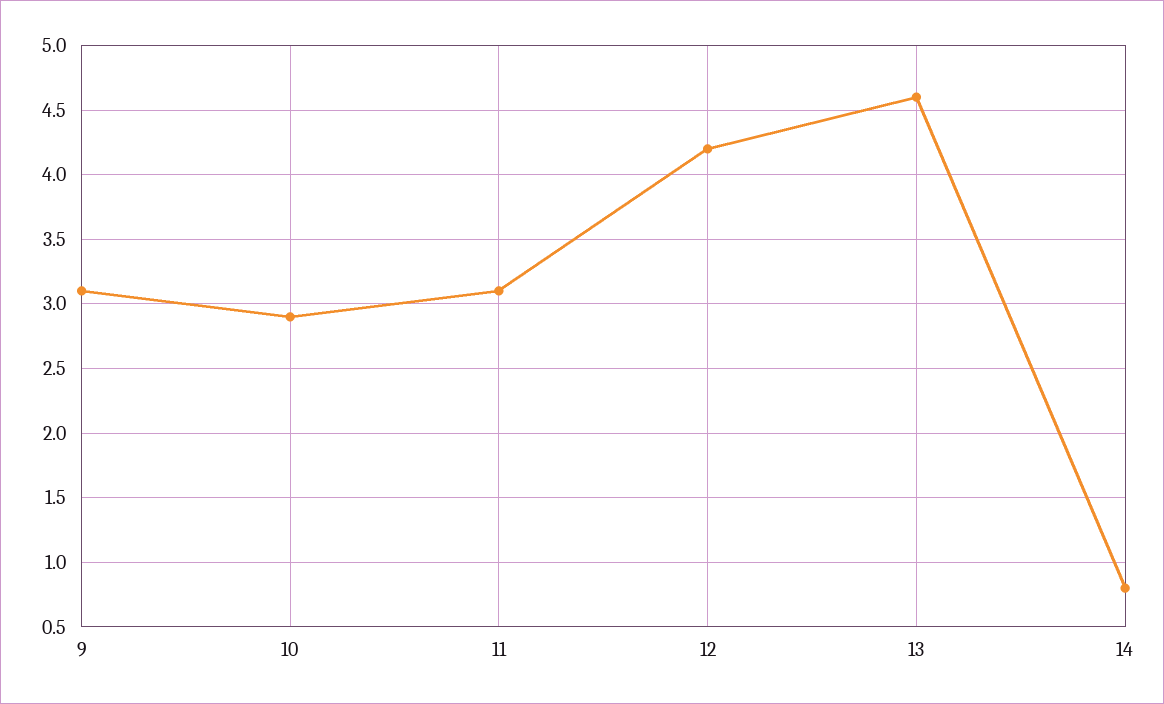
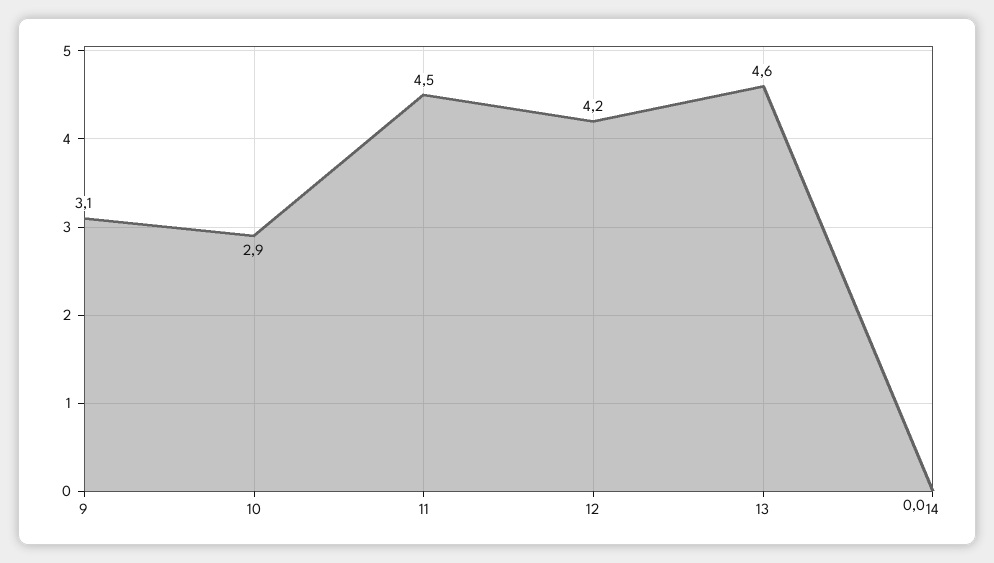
  {
    "9": 3.1,
    "10": 2.9,
-   "11": 3.1,
+   "11": 4.5,
    "12": 4.2,
    "13": 4.6,
-   "14": 0.8
+   "14": 0
  }

